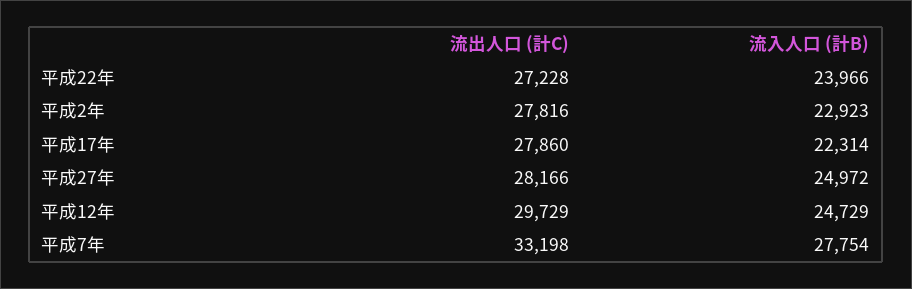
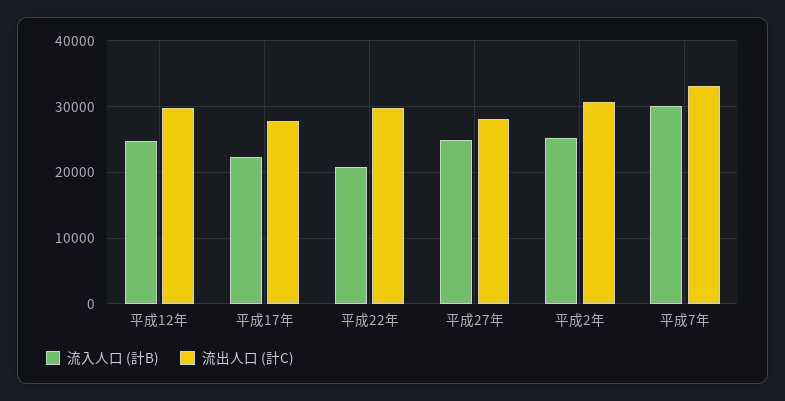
  {
    "流出人口 (計C)": {
-     "平成22年": 27228,
+     "平成22年": 30000,
-     "平成2年": 27816,
+     "平成2年": 31000,
      "平成17年": 27860,
      "平成27年": 28166,
      "平成12年": 29729,
      "平成7年": 33198
    },
    "流入人口 (計B)": {
-     "平成22年": 23966,
+     "平成22年": 21000,
-     "平成2年": 22923,
+     "平成2年": 25000,
      "平成17年": 22314,
      "平成27年": 24972,
      "平成12年": 24729,
-     "平成7年": 27754
+     "平成7年": 30000
    }
  }

